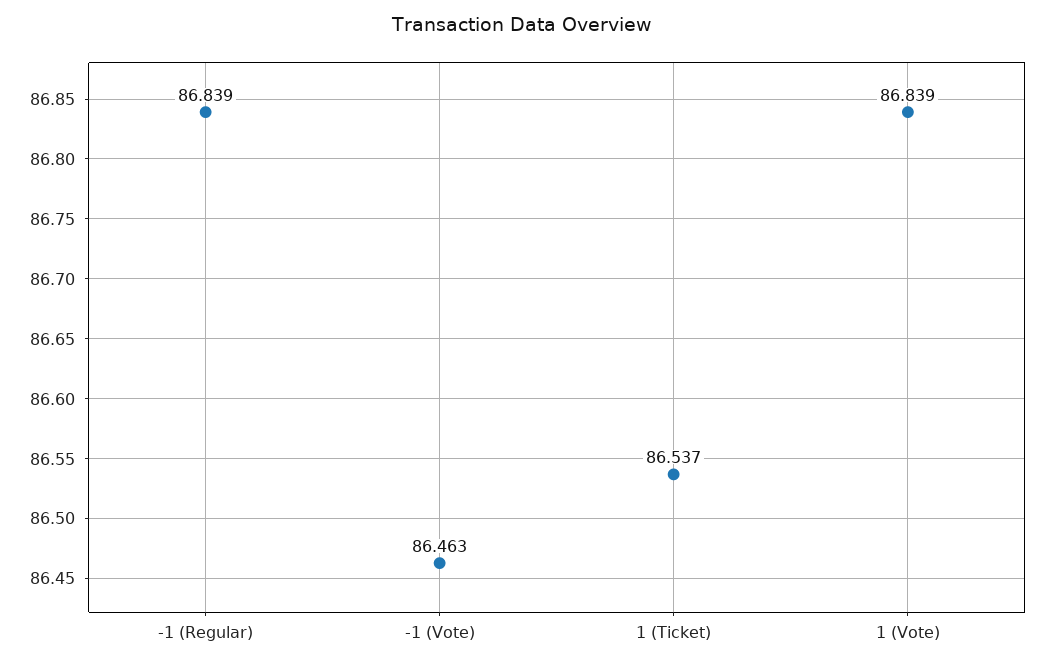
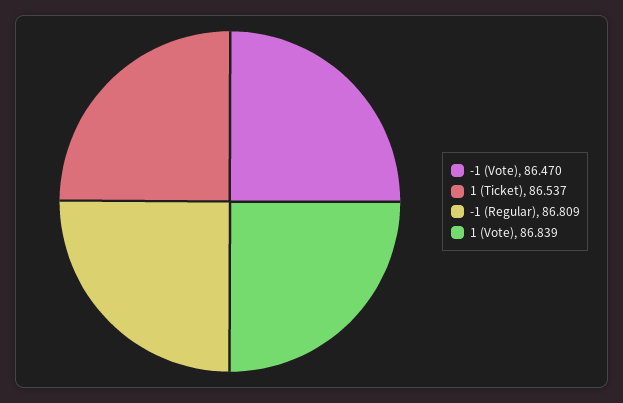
  {
-   "-1 (Regular)": 86.839,
+   "-1 (Regular)": 86.809,
-   "-1 (Vote)": 86.463,
+   "-1 (Vote)": 86.47,
    "1 (Ticket)": 86.537,
    "1 (Vote)": 86.839
  }

